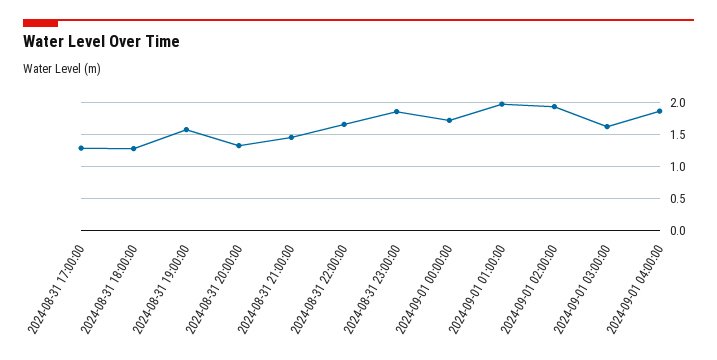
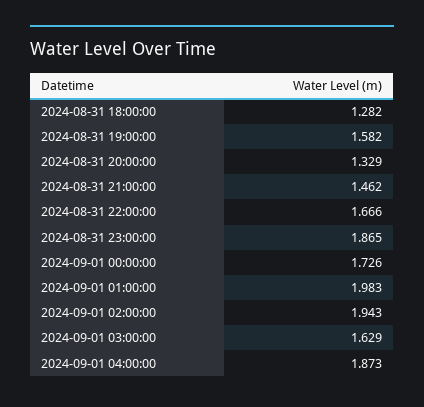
  {
-   "2024-08-31 17:00:00": 1.3,
    "2024-08-31 18:00:00": 1.282,
    "2024-08-31 19:00:00": 1.582,
    "2024-08-31 20:00:00": 1.329,
    "2024-08-31 21:00:00": 1.462,
    "2024-08-31 22:00:00": 1.666,
    "2024-08-31 23:00:00": 1.865,
    "2024-09-01 00:00:00": 1.726,
    "2024-09-01 01:00:00": 1.983,
    "2024-09-01 02:00:00": 1.943,
    "2024-09-01 03:00:00": 1.629,
    "2024-09-01 04:00:00": 1.873
  }

